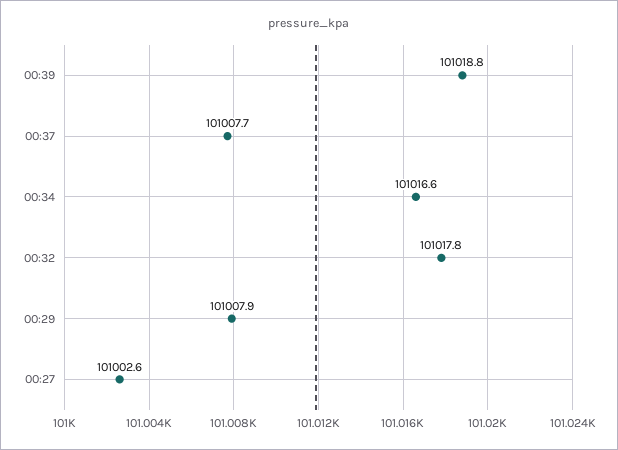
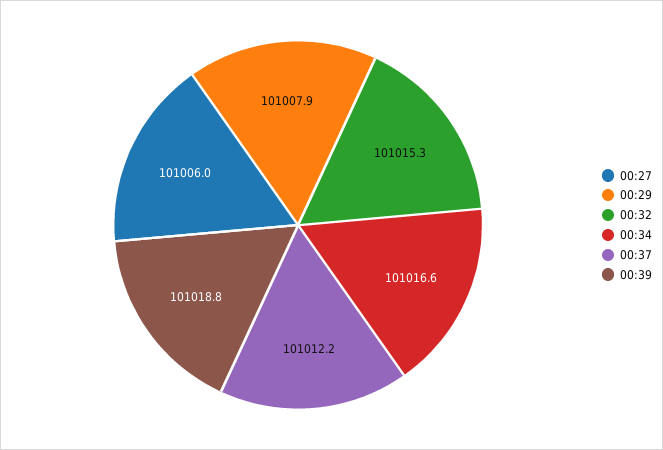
  {
    "00:39": 101018.8,
-   "00:37": 101007.7,
+   "00:37": 101012.2,
    "00:34": 101016.6,
-   "00:32": 101017.8,
+   "00:32": 101015.3,
    "00:29": 101007.9,
-   "00:27": 101002.6
+   "00:27": 101006
  }

